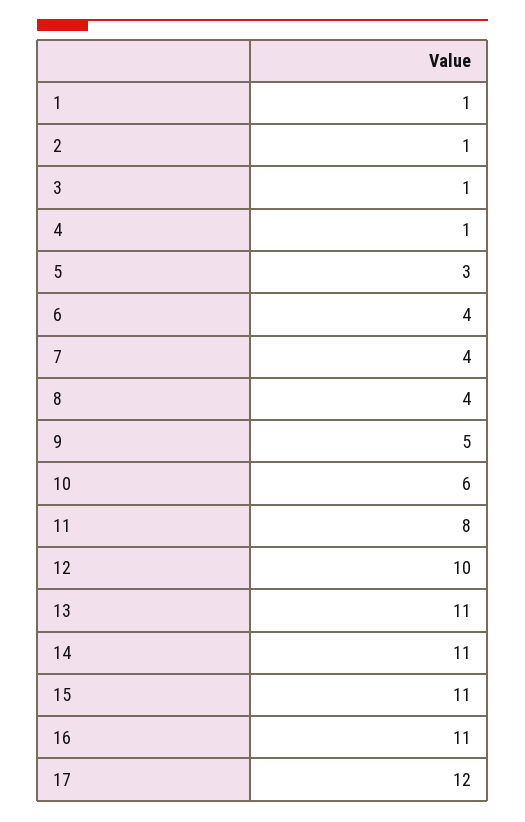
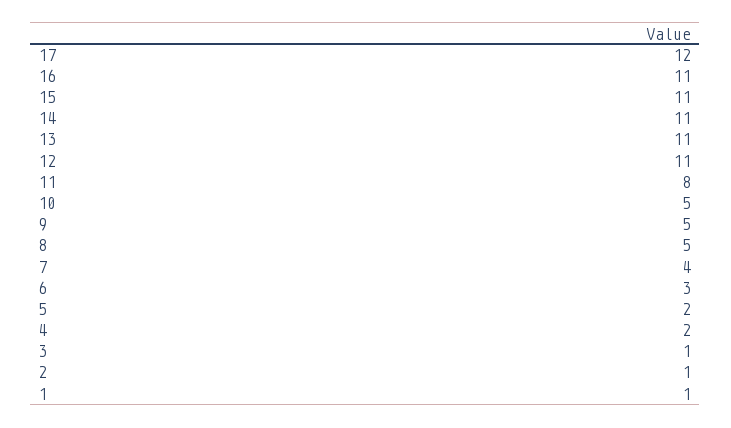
  {
    "1": 1,
    "2": 1,
    "3": 1,
-   "4": 1,
+   "4": 2,
-   "5": 3,
+   "5": 2,
-   "6": 4,
+   "6": 3,
    "7": 4,
-   "8": 4,
+   "8": 5,
    "9": 5,
-   "10": 6,
+   "10": 5,
    "11": 8,
-   "12": 10,
+   "12": 11,
    "13": 11,
    "14": 11,
    "15": 11,
    "16": 11,
    "17": 12
  }

